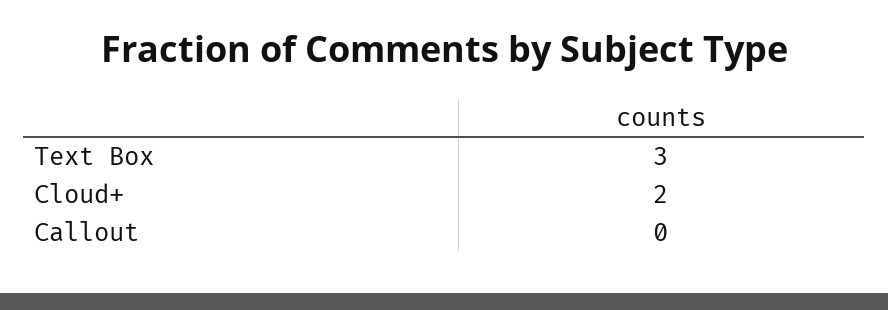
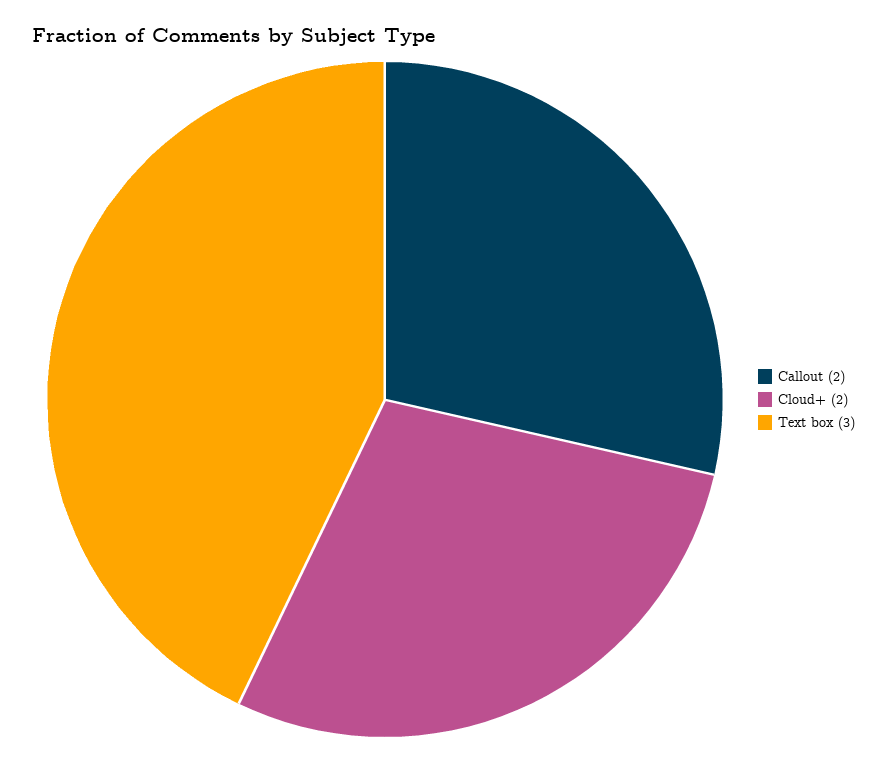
  {
    "Text Box": 3,
    "Cloud+": 2,
-   "Callout": 0
+   "Callout": 2
  }

